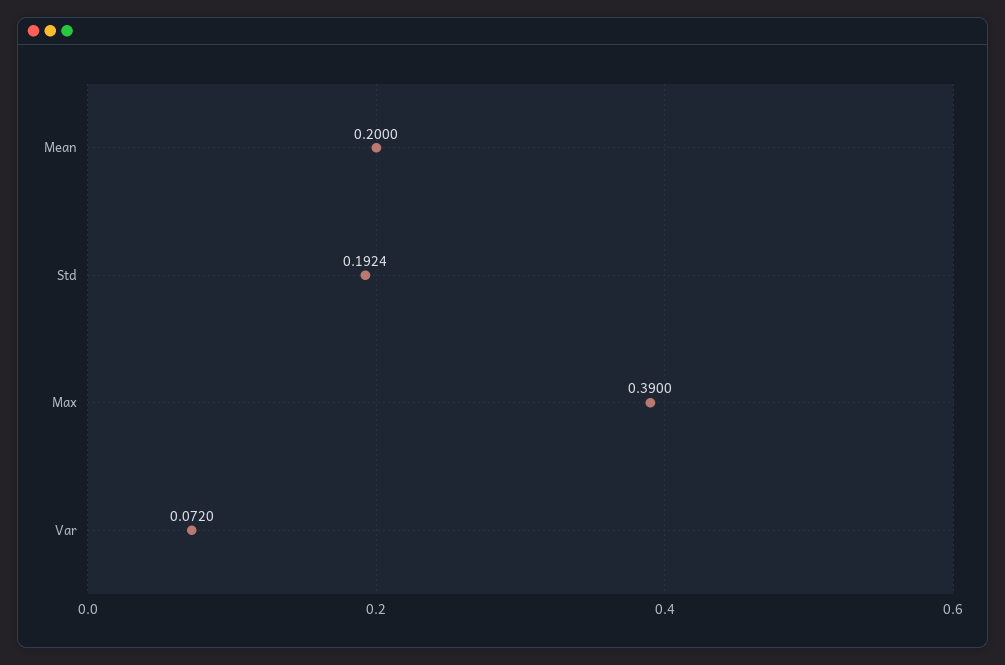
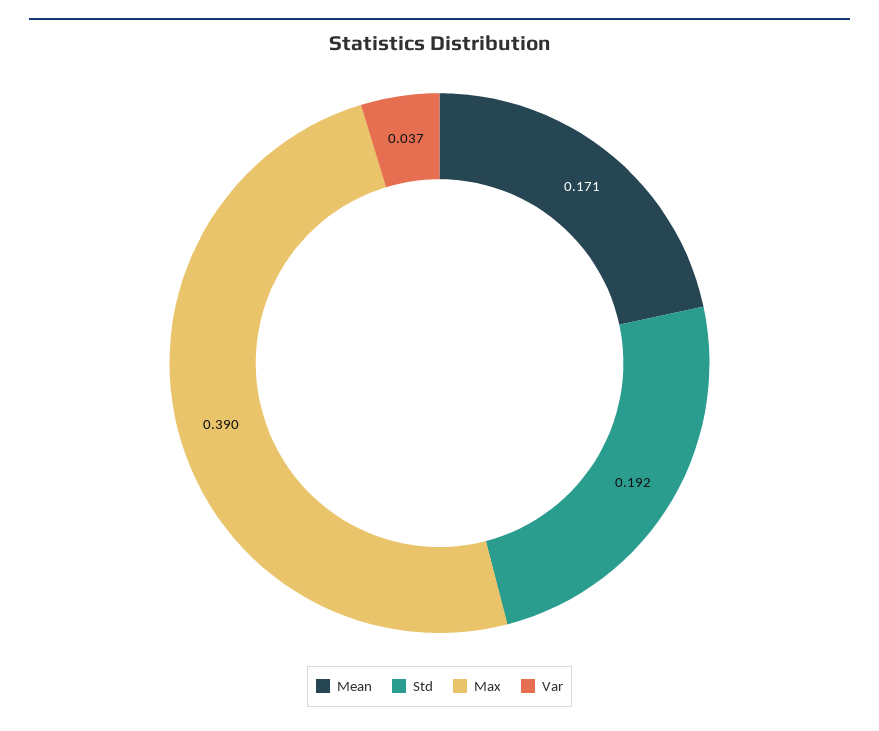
  {
-   "Mean": 0.2,
+   "Mean": 0.171,
    "Std": 0.1924,
    "Max": 0.39,
-   "Var": 0.072
+   "Var": 0.037
  }

